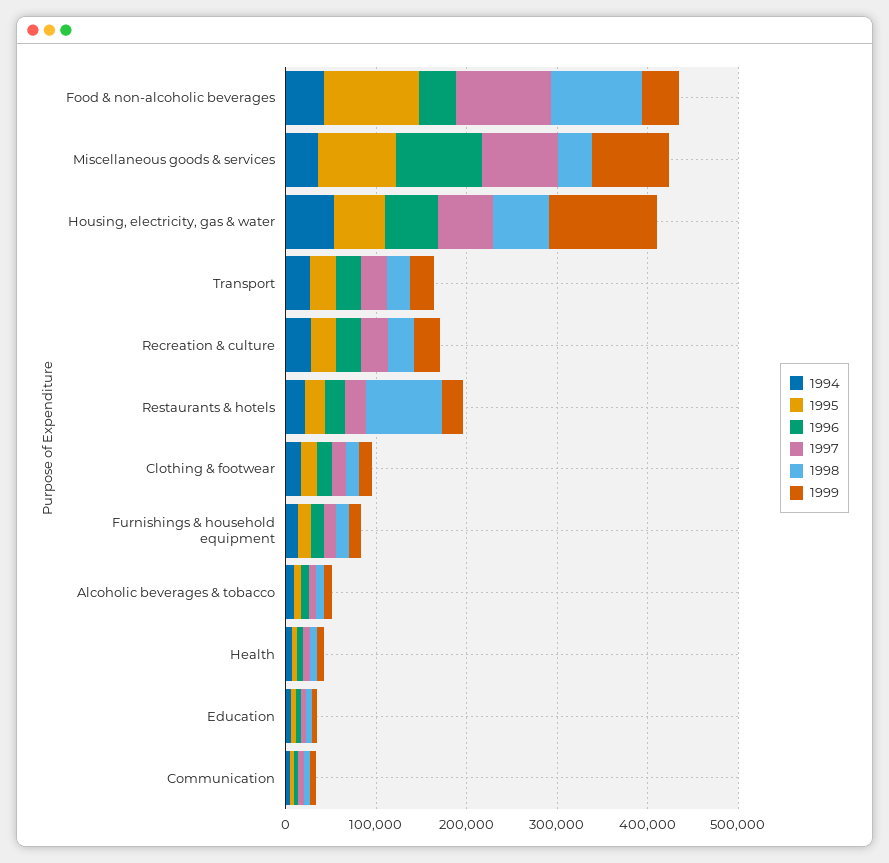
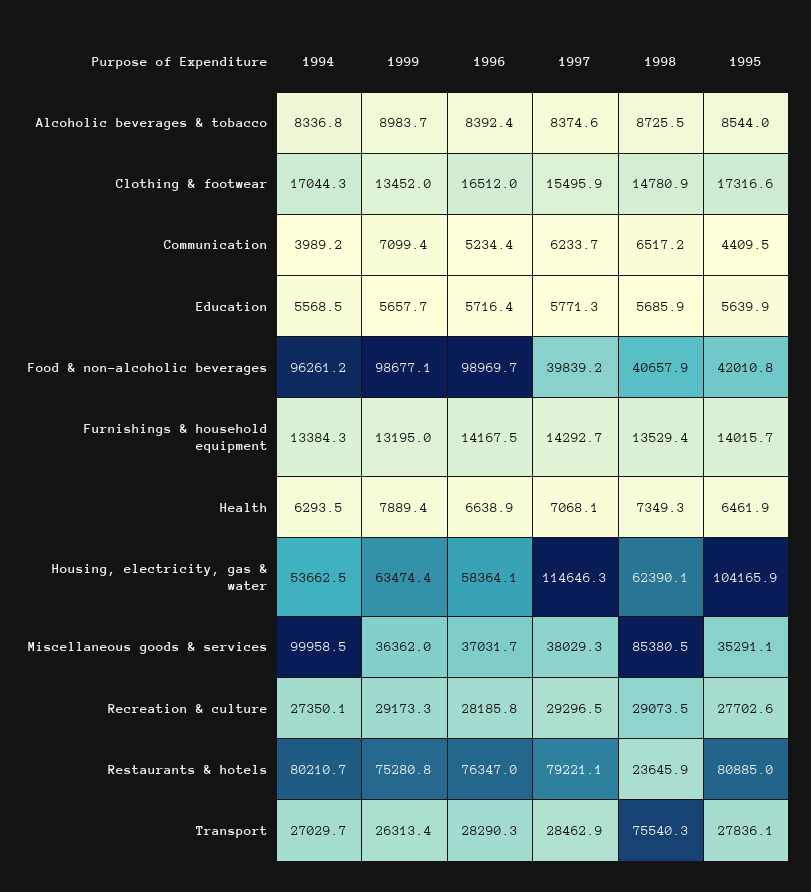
  {
    "1994": {
-     "Food & non-alcoholic beverages": 40000,
+     "Food & non-alcoholic beverages": 96261.2,
-     "Miscellaneous goods & services": 40000,
+     "Miscellaneous goods & services": 99958.5,
      "Housing, electricity, gas & water": 53662.5,
      "Transport": 27029.7,
      "Recreation & culture": 27350.1,
-     "Restaurants & hotels": 20000,
+     "Restaurants & hotels": 80210.7,
      "Clothing & footwear": 17044.3,
      "Furnishings & household equipment": 13384.3,
      "Alcoholic beverages & tobacco": 8336.8,
      "Health": 6293.5,
      "Education": 5568.5,
      "Communication": 3989.2
    },
    "1995": {
-     "Food & non-alcoholic beverages": 100000,
+     "Food & non-alcoholic beverages": 42010.8,
-     "Miscellaneous goods & services": 80000,
+     "Miscellaneous goods & services": 35291.1,
-     "Housing, electricity, gas & water": 60000,
+     "Housing, electricity, gas & water": 104165.9,
      "Transport": 27836.1,
      "Recreation & culture": 27702.6,
-     "Restaurants & hotels": 20000,
+     "Restaurants & hotels": 80885,
      "Clothing & footwear": 17316.6,
      "Furnishings & household equipment": 14015.7,
      "Alcoholic beverages & tobacco": 8544,
      "Health": 6461.9,
      "Education": 5639.9,
      "Communication": 4409.5
    },
    "1996": {
-     "Food & non-alcoholic beverages": 40000,
+     "Food & non-alcoholic beverages": 98969.7,
-     "Miscellaneous goods & services": 100000,
+     "Miscellaneous goods & services": 37031.7,
      "Housing, electricity, gas & water": 58364.1,
      "Transport": 28290.3,
      "Recreation & culture": 28185.8,
-     "Restaurants & hotels": 20000,
+     "Restaurants & hotels": 76347,
      "Clothing & footwear": 16512,
      "Furnishings & household equipment": 14167.5,
      "Alcoholic beverages & tobacco": 8392.4,
      "Health": 6638.9,
      "Education": 5716.4,
      "Communication": 5234.4
    },
    "1997": {
-     "Food & non-alcoholic beverages": 100000,
+     "Food & non-alcoholic beverages": 39839.2,
-     "Miscellaneous goods & services": 80000,
+     "Miscellaneous goods & services": 38029.3,
-     "Housing, electricity, gas & water": 60000,
+     "Housing, electricity, gas & water": 114646.3,
      "Transport": 28462.9,
      "Recreation & culture": 29296.5,
-     "Restaurants & hotels": 20000,
+     "Restaurants & hotels": 79221.1,
      "Clothing & footwear": 15495.9,
      "Furnishings & household equipment": 14292.7,
      "Alcoholic beverages & tobacco": 8374.6,
      "Health": 7068.1,
      "Education": 5771.3,
      "Communication": 6233.7
    },
    "1998": {
-     "Food & non-alcoholic beverages": 100000,
+     "Food & non-alcoholic beverages": 40657.9,
-     "Miscellaneous goods & services": 40000,
+     "Miscellaneous goods & services": 85380.5,
      "Housing, electricity, gas & water": 62390.1,
-     "Transport": 20000,
+     "Transport": 75540.3,
      "Recreation & culture": 29073.5,
-     "Restaurants & hotels": 80000,
+     "Restaurants & hotels": 23645.9,
      "Clothing & footwear": 14780.9,
      "Furnishings & household equipment": 13529.4,
      "Alcoholic beverages & tobacco": 8725.5,
      "Health": 7349.3,
      "Education": 5685.9,
      "Communication": 6517.2
    },
    "1999": {
-     "Food & non-alcoholic beverages": 40000,
+     "Food & non-alcoholic beverages": 98677.1,
-     "Miscellaneous goods & services": 80000,
+     "Miscellaneous goods & services": 36362,
-     "Housing, electricity, gas & water": 120000,
+     "Housing, electricity, gas & water": 63474.4,
      "Transport": 26313.4,
      "Recreation & culture": 29173.3,
-     "Restaurants & hotels": 20000,
+     "Restaurants & hotels": 75280.8,
      "Clothing & footwear": 13452,
      "Furnishings & household equipment": 13195,
      "Alcoholic beverages & tobacco": 8983.7,
      "Health": 7889.4,
      "Education": 5657.7,
      "Communication": 7099.4
    }
  }

